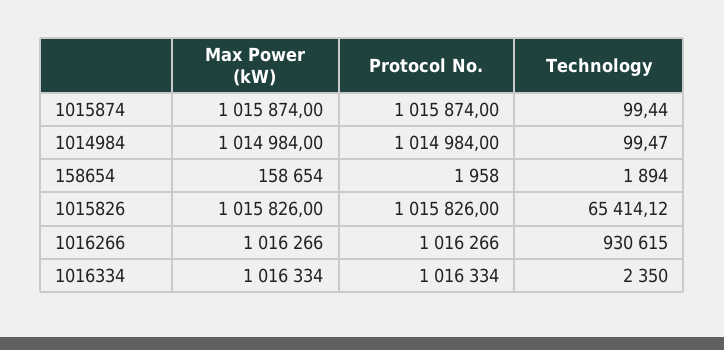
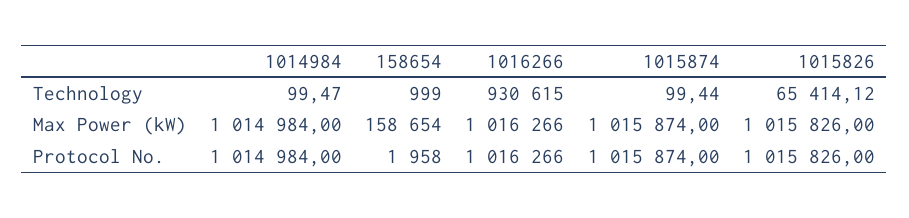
  {
    "Max Power (kW)": {
      "1015874": 1015874,
      "1014984": 1014984,
      "158654": 158654,
      "1015826": 1015826,
-     "1016266": 1016266,
+     "1016266": 1016266
-     "1016334": 1016334
    },
    "Protocol No.": {
      "1015874": 1015874,
      "1014984": 1014984,
      "158654": 1958,
      "1015826": 1015826,
-     "1016266": 1016266,
+     "1016266": 1016266
-     "1016334": 1016334
    },
    "Technology": {
      "1015874": 99.44,
      "1014984": 99.47,
-     "158654": 1894,
+     "158654": 999,
      "1015826": 65414.12,
-     "1016266": 930615,
+     "1016266": 930615
-     "1016334": 2350
    }
  }

